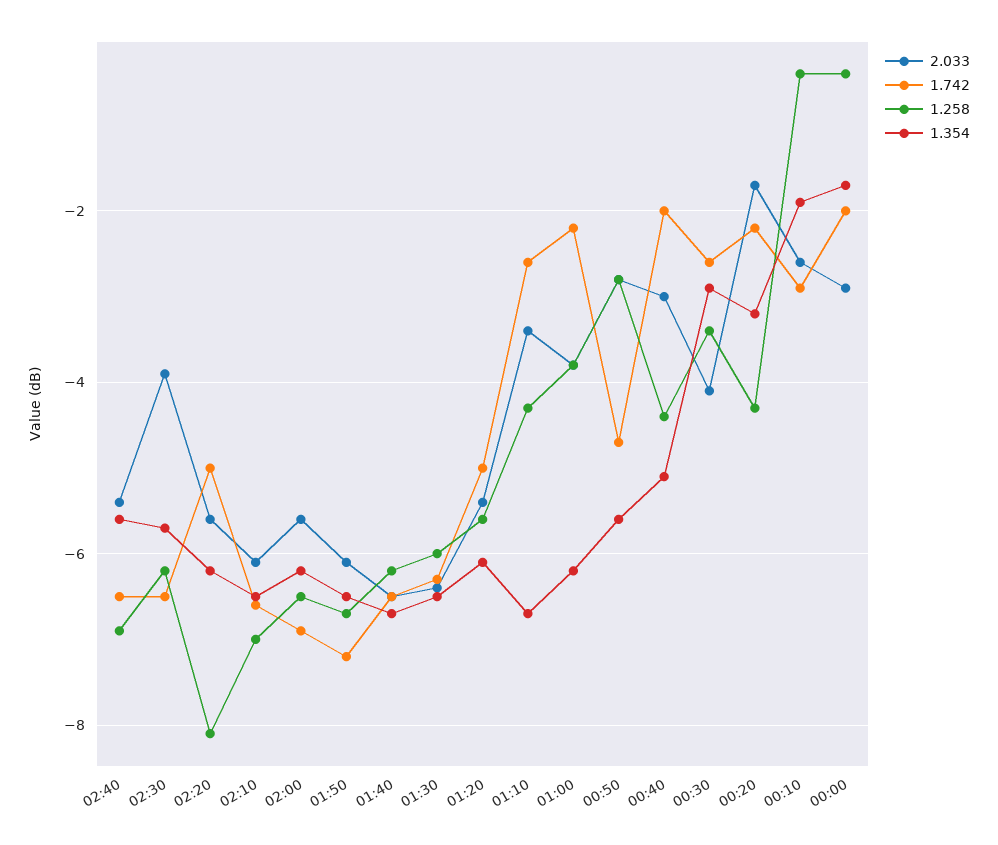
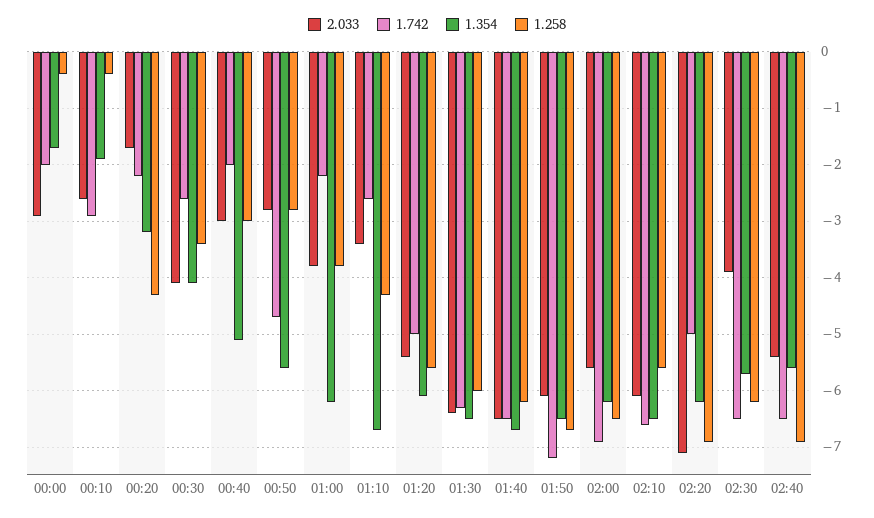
  {
    "2.033": {
      "02:40": -5.5,
      "02:30": -4,
-     "02:20": -5.5,
+     "02:20": -7,
      "02:10": -6,
      "02:00": -5.5,
      "01:50": -6,
      "01:40": -6.5,
      "01:30": -6.5,
      "01:20": -5.5,
      "01:10": -3.5,
      "01:00": -4,
      "00:50": -3,
      "00:40": -3,
      "00:30": -4,
      "00:20": -1.5,
      "00:10": -2.5,
      "00:00": -3
    },
    "1.742": {
      "02:40": -6.5,
      "02:30": -6.5,
      "02:20": -5,
      "02:10": -6.5,
      "02:00": -7,
      "01:50": -7,
      "01:40": -6.5,
      "01:30": -6.5,
      "01:20": -5,
      "01:10": -2.5,
      "01:00": -2,
      "00:50": -4.5,
      "00:40": -2,
      "00:30": -2.5,
      "00:20": -2,
      "00:10": -3,
      "00:00": -2
    },
    "1.258": {
      "02:40": -7,
      "02:30": -6,
-     "02:20": -8,
+     "02:20": -7,
-     "02:10": -7,
+     "02:10": -5.5,
      "02:00": -6.5,
      "01:50": -6.5,
      "01:40": -6,
      "01:30": -6,
      "01:20": -5.5,
      "01:10": -4.5,
      "01:00": -4,
      "00:50": -3,
-     "00:40": -4.5,
+     "00:40": -3,
      "00:30": -3.5,
      "00:20": -4.5,
      "00:10": -0.5,
      "00:00": -0.5
    },
    "1.354": {
      "02:40": -5.5,
      "02:30": -5.5,
      "02:20": -6,
      "02:10": -6.5,
      "02:00": -6,
      "01:50": -6.5,
      "01:40": -6.5,
      "01:30": -6.5,
      "01:20": -6,
      "01:10": -6.5,
      "01:00": -6,
      "00:50": -5.5,
      "00:40": -5,
-     "00:30": -3,
+     "00:30": -4,
      "00:20": -3,
      "00:10": -2,
      "00:00": -1.5
    }
  }

